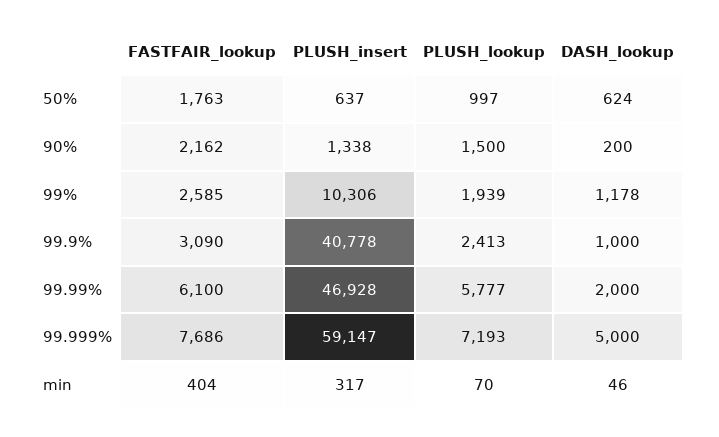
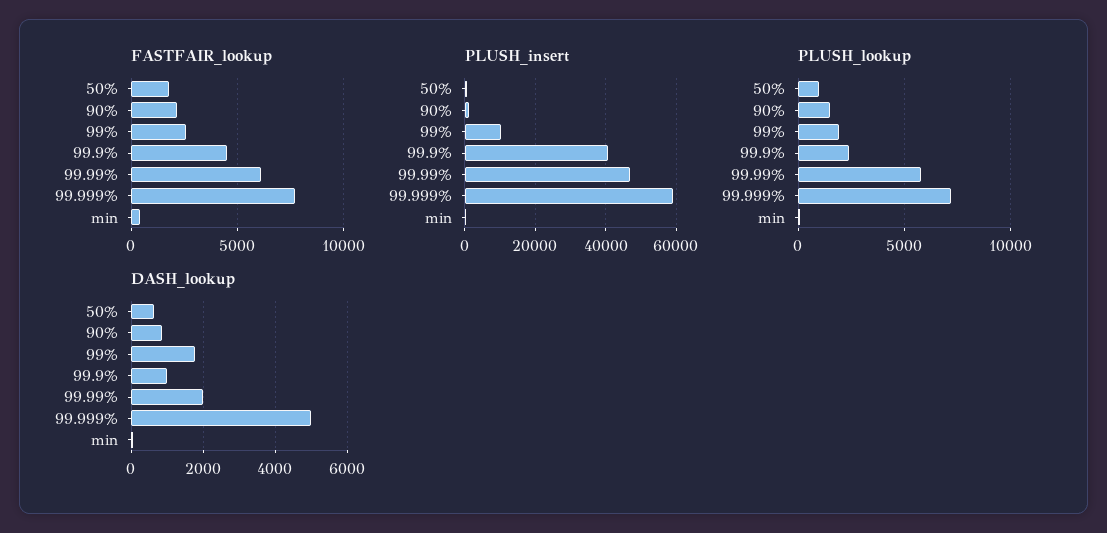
  {
    "FASTFAIR_lookup": {
      "50%": 1763,
      "90%": 2162,
      "99%": 2585,
-     "99.9%": 3090,
+     "99.9%": 4500,
      "99.99%": 6100,
      "99.999%": 7686,
      "min": 404
    },
    "PLUSH_insert": {
      "50%": 637,
      "90%": 1338,
      "99%": 10306,
      "99.9%": 40778,
      "99.99%": 46928,
      "99.999%": 59147,
      "min": 317
    },
    "PLUSH_lookup": {
      "50%": 997,
      "90%": 1500,
      "99%": 1939,
      "99.9%": 2413,
      "99.99%": 5777,
      "99.999%": 7193,
      "min": 70
    },
    "DASH_lookup": {
      "50%": 624,
-     "90%": 200,
+     "90%": 800,
-     "99%": 1178,
+     "99%": 1800,
      "99.9%": 1000,
      "99.99%": 2000,
      "99.999%": 5000,
      "min": 46
    }
  }

